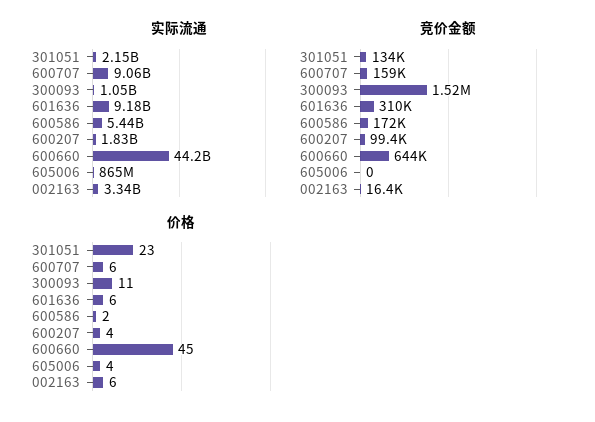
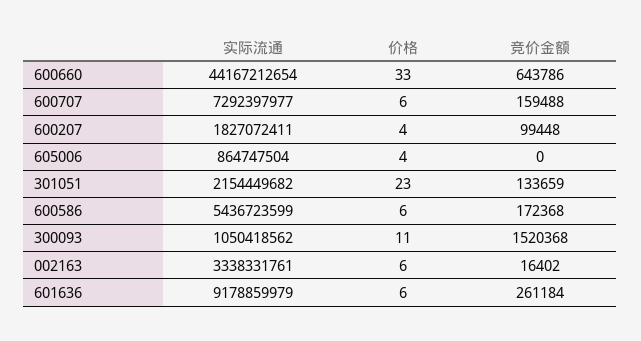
  {
    "实际流通": {
      "301051": 2154449682,
-     "600707": 9060000000,
+     "600707": 7292397977,
      "300093": 1050418562,
      "601636": 9178859979,
      "600586": 5436723599,
      "600207": 1827072411,
      "600660": 44167212654,
      "605006": 864747504,
      "002163": 3338331761
    },
    "竞价金额": {
      "301051": 133659,
      "600707": 159488,
      "300093": 1520368,
-     "601636": 310000,
+     "601636": 261184,
      "600586": 172368,
      "600207": 99448,
      "600660": 643786,
      "605006": 0,
      "002163": 16402
    },
    "价格": {
      "301051": 23,
      "600707": 6,
      "300093": 11,
      "601636": 6,
-     "600586": 2,
+     "600586": 6,
      "600207": 4,
-     "600660": 45,
+     "600660": 33,
      "605006": 4,
      "002163": 6
    }
  }

